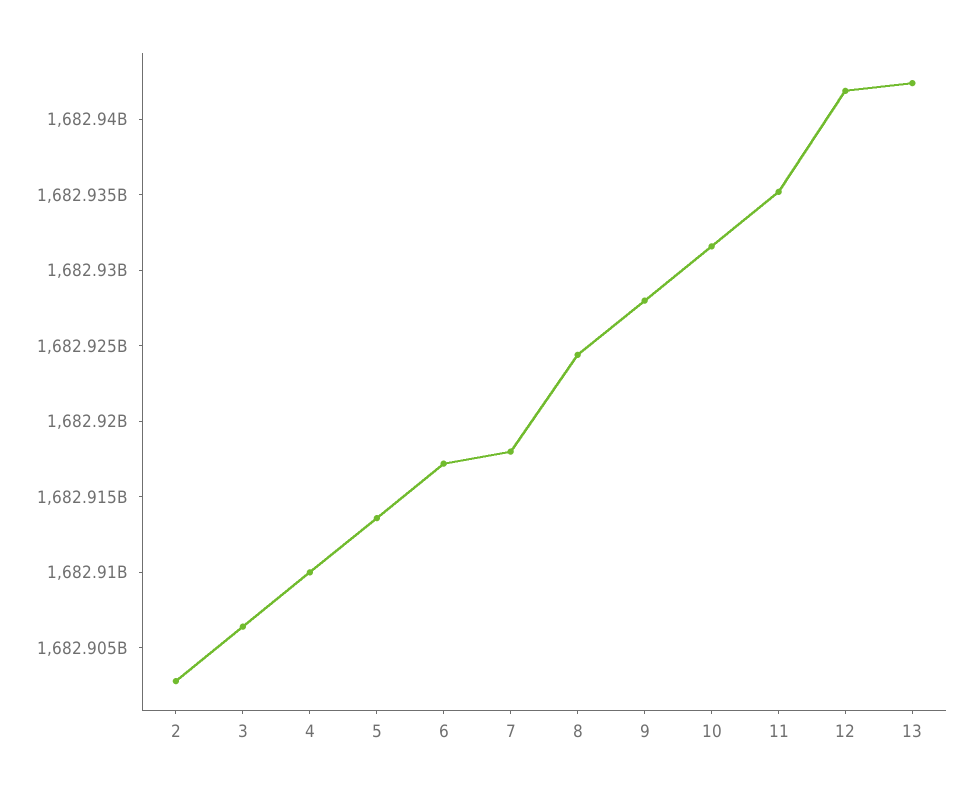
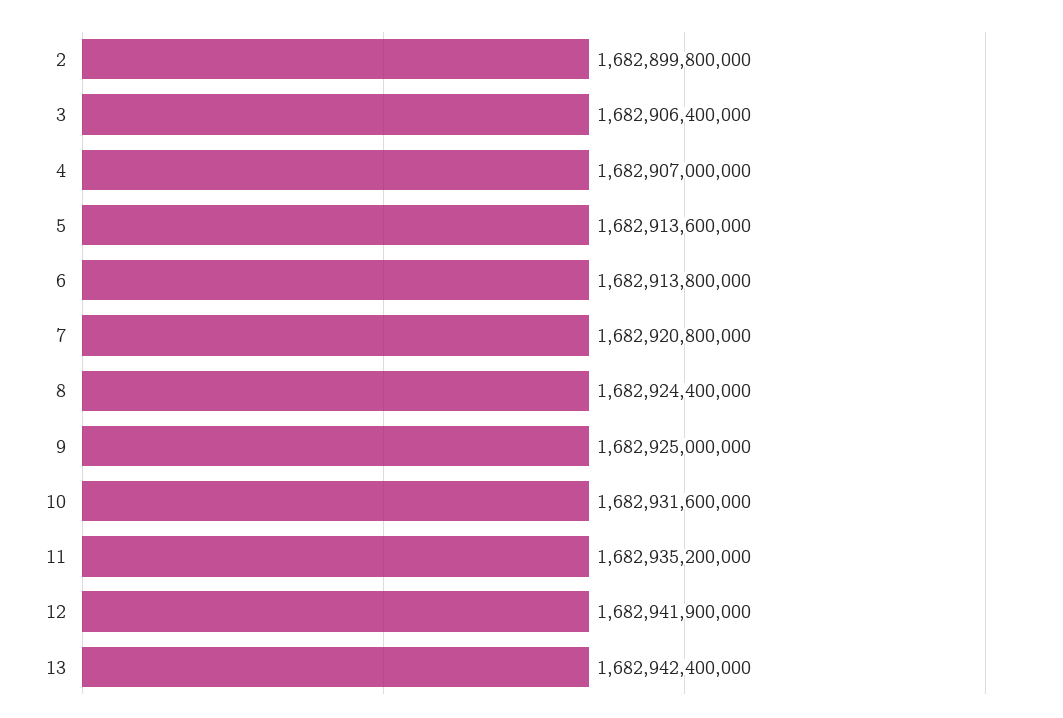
  {
-   "2": 1682903000000,
+   "2": 1682899800000,
    "3": 1682906400000,
-   "4": 1682910000000,
+   "4": 1682907000000,
    "5": 1682913600000,
-   "6": 1682917000000,
+   "6": 1682913800000,
-   "7": 1682918000000,
+   "7": 1682920800000,
    "8": 1682924400000,
-   "9": 1682928000000,
+   "9": 1682925000000,
    "10": 1682931600000,
    "11": 1682935200000,
    "12": 1682941900000,
    "13": 1682942400000
  }

